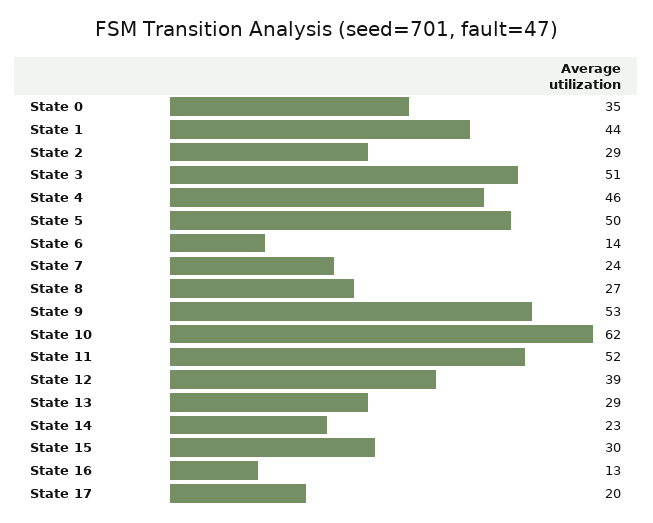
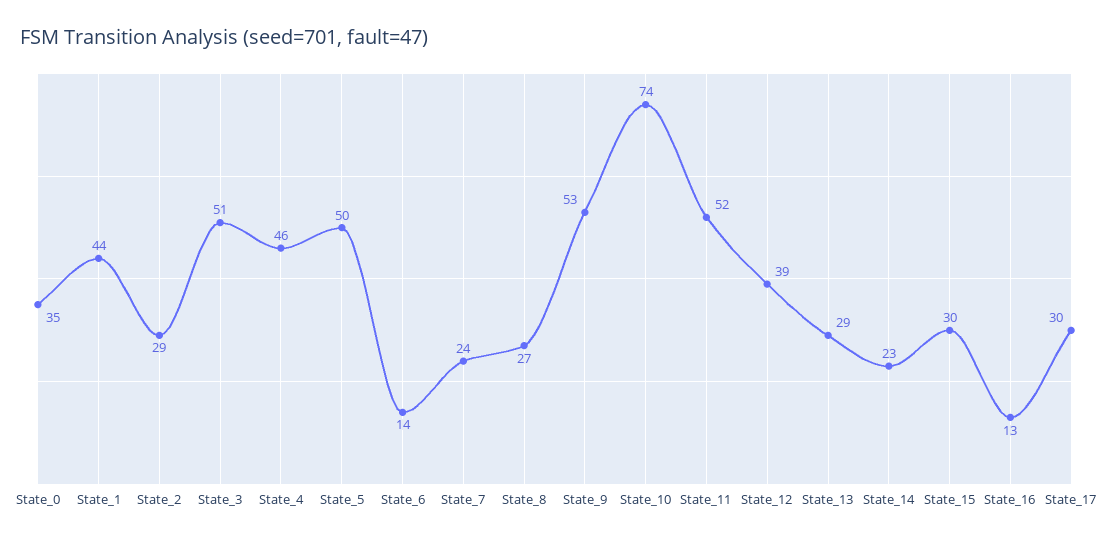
  {
    "State 0": 35,
    "State 1": 44,
    "State 2": 29,
    "State 3": 51,
    "State 4": 46,
    "State 5": 50,
    "State 6": 14,
    "State 7": 24,
    "State 8": 27,
    "State 9": 53,
-   "State 10": 62,
+   "State 10": 74,
    "State 11": 52,
    "State 12": 39,
    "State 13": 29,
    "State 14": 23,
    "State 15": 30,
    "State 16": 13,
-   "State 17": 20
+   "State 17": 30
  }

